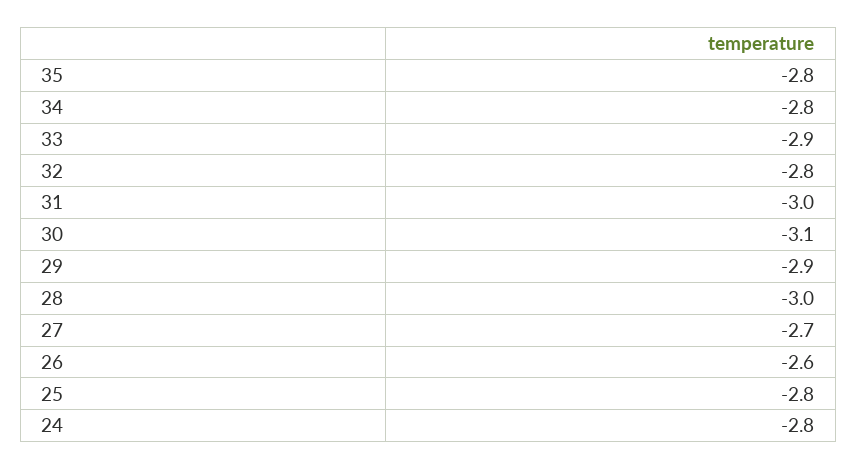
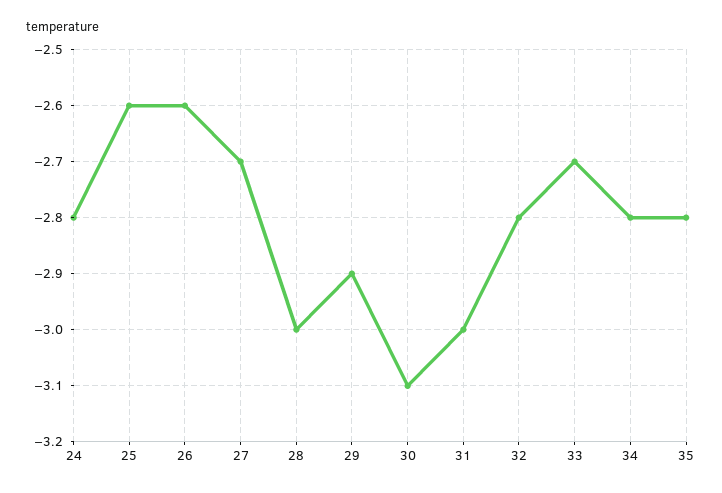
  {
    "35": -2.8,
    "34": -2.8,
-   "33": -2.9,
+   "33": -2.7,
    "32": -2.8,
    "31": -3,
    "30": -3.1,
    "29": -2.9,
    "28": -3,
    "27": -2.7,
    "26": -2.6,
-   "25": -2.8,
+   "25": -2.6,
    "24": -2.8
  }

